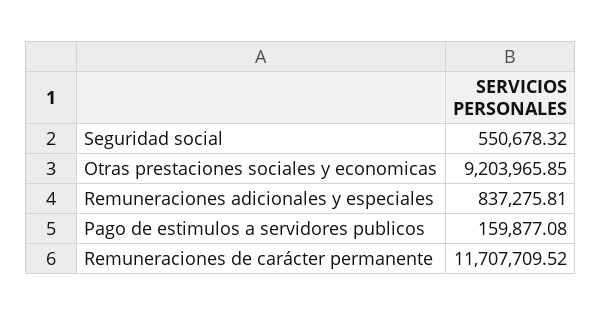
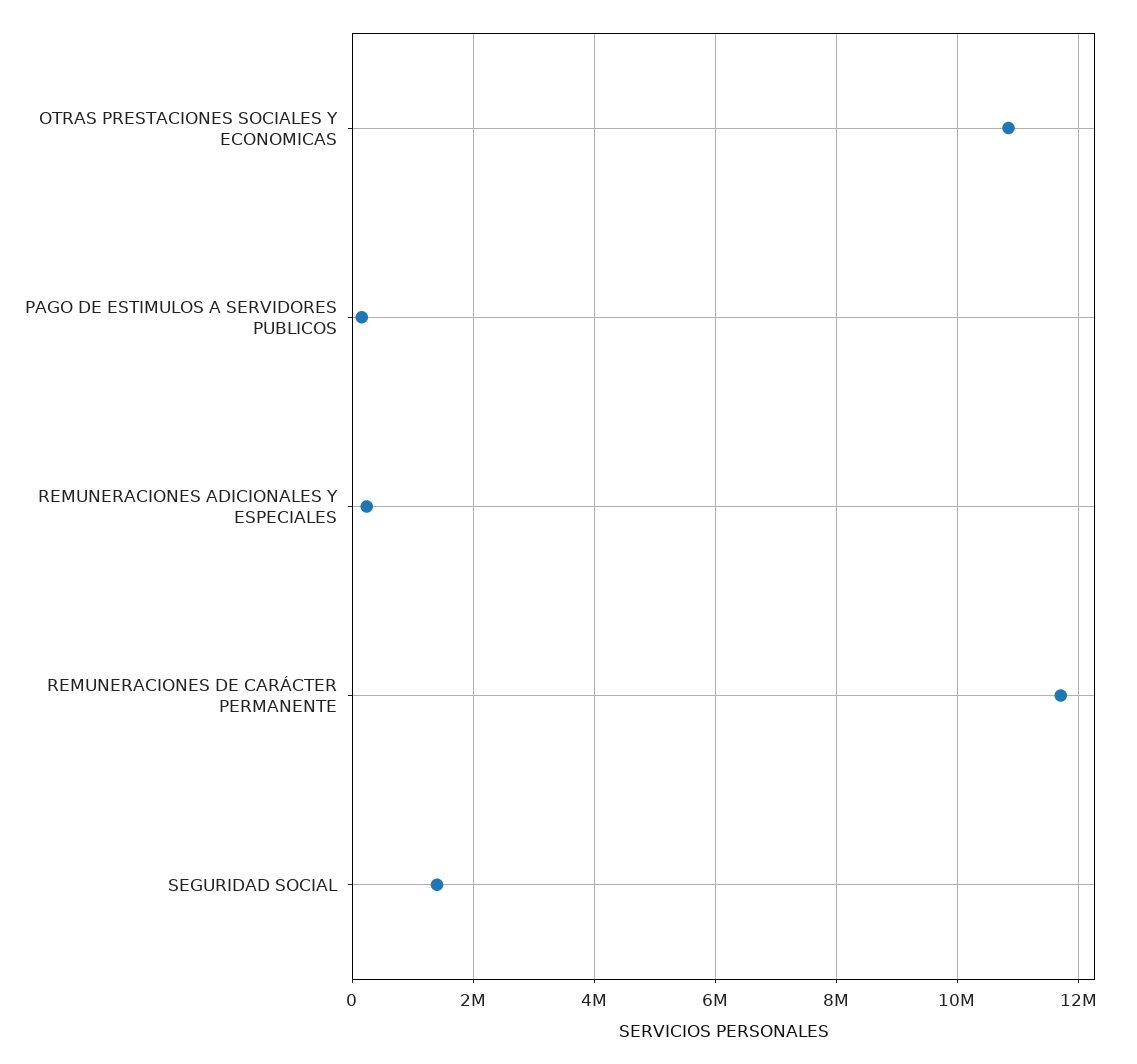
  {
-   "Seguridad social": 550678.32,
+   "Seguridad social": 1400000,
-   "Otras prestaciones sociales y economicas": 9203965.85,
+   "Otras prestaciones sociales y economicas": 10800000,
-   "Remuneraciones adicionales y especiales": 837275.81,
+   "Remuneraciones adicionales y especiales": 200000,
    "Pago de estimulos a servidores publicos": 159877.08,
    "Remuneraciones de carácter permanente": 11707709.52
  }

